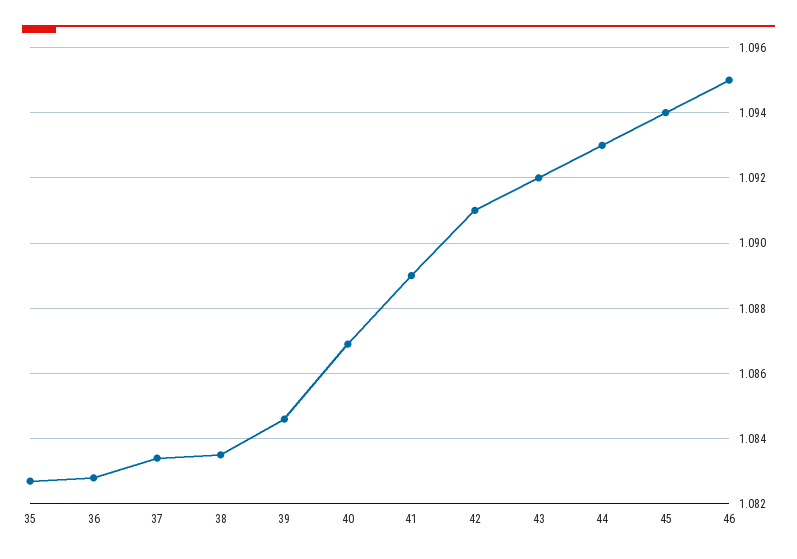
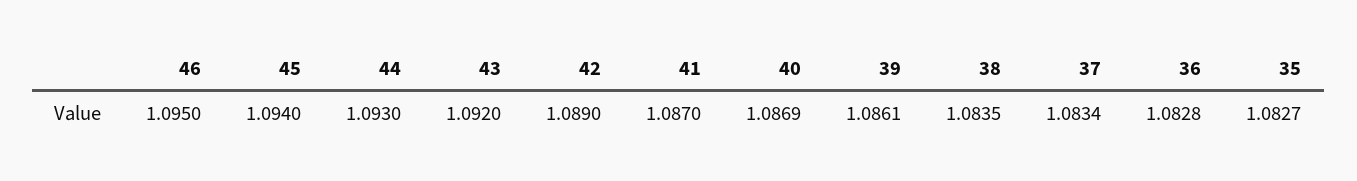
  {
    "35": 1.0827,
    "36": 1.0828,
    "37": 1.0834,
    "38": 1.0835,
-   "39": 1.0845,
+   "39": 1.0861,
    "40": 1.0869,
-   "41": 1.089,
+   "41": 1.087,
-   "42": 1.091,
+   "42": 1.089,
    "43": 1.092,
    "44": 1.093,
    "45": 1.094,
    "46": 1.095
  }

